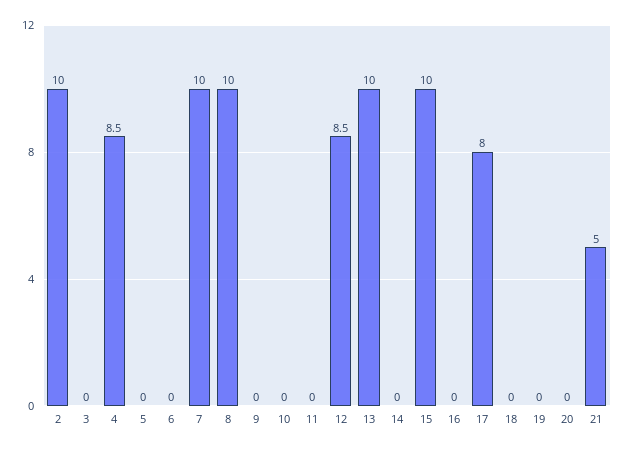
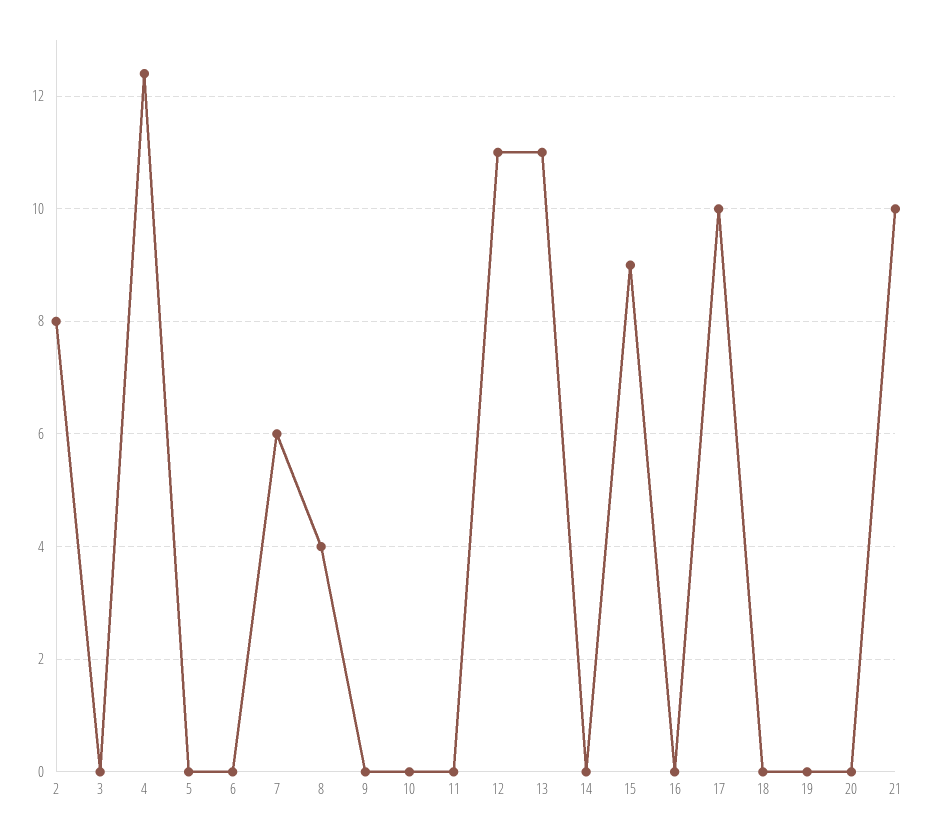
  {
-   "2": 10,
+   "2": 8,
    "3": 0,
-   "4": 8.5,
+   "4": 12.5,
    "5": 0,
    "6": 0,
-   "7": 10,
+   "7": 6,
-   "8": 10,
+   "8": 4,
    "9": 0,
    "10": 0,
    "11": 0,
-   "12": 8.5,
+   "12": 11,
-   "13": 10,
+   "13": 11,
    "14": 0,
-   "15": 10,
+   "15": 9,
    "16": 0,
-   "17": 8,
+   "17": 10,
    "18": 0,
    "19": 0,
    "20": 0,
-   "21": 5
+   "21": 10
  }

